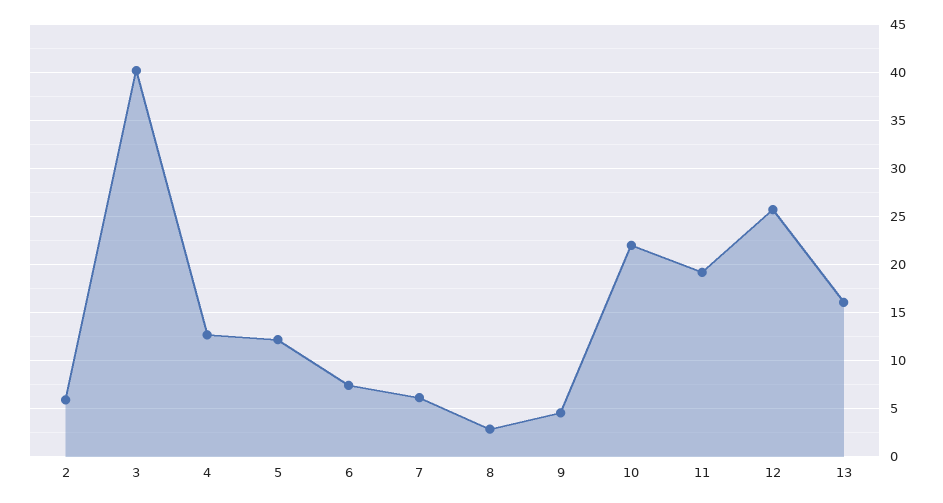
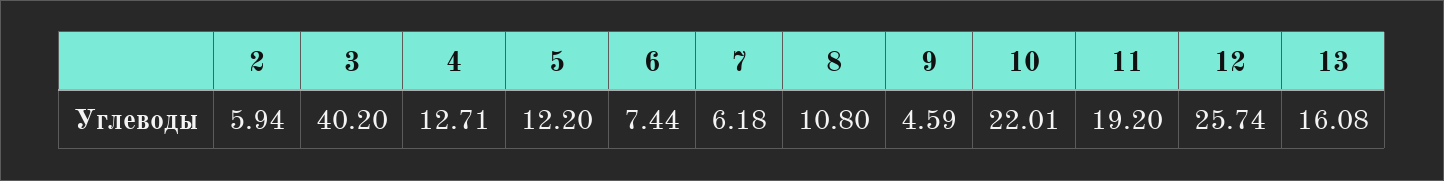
  {
    "2": 5.94,
    "3": 40.2,
    "4": 12.71,
    "5": 12.2,
    "6": 7.44,
    "7": 6.18,
-   "8": 3,
+   "8": 10.8,
    "9": 4.59,
    "10": 22.01,
    "11": 19.2,
    "12": 25.74,
    "13": 16.08
  }

